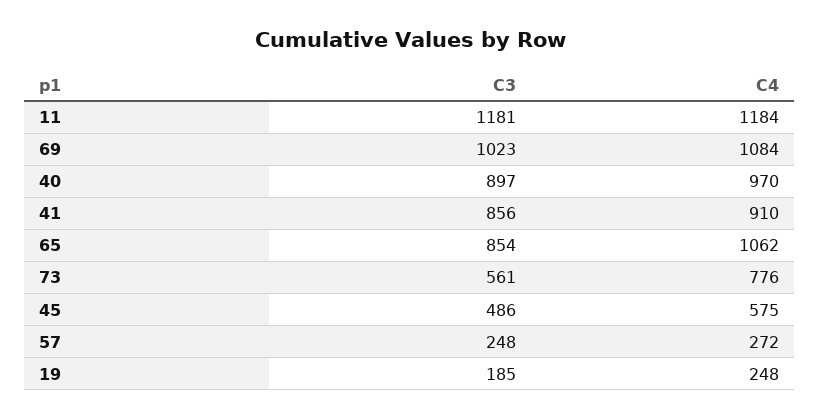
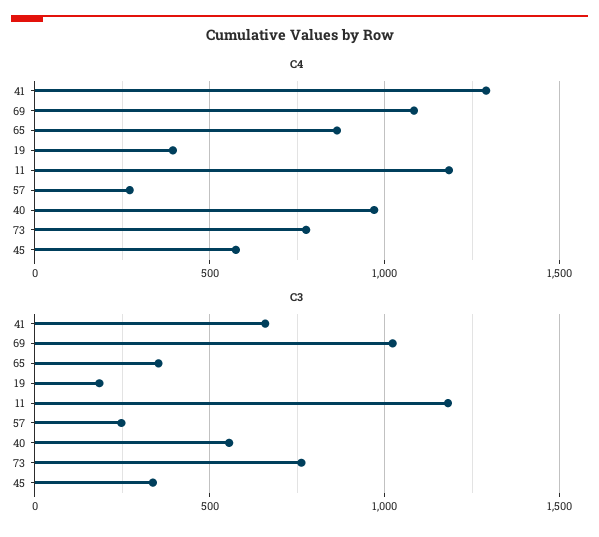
  {
    "C3": {
      "11": 1181,
      "69": 1023,
-     "40": 897,
+     "40": 550,
-     "41": 856,
+     "41": 650,
-     "65": 854,
+     "65": 350,
-     "73": 561,
+     "73": 750,
-     "45": 486,
+     "45": 350,
      "57": 248,
      "19": 185
    },
    "C4": {
      "11": 1184,
      "69": 1084,
      "40": 970,
-     "41": 910,
+     "41": 1300,
-     "65": 1062,
+     "65": 850,
      "73": 776,
      "45": 575,
      "57": 272,
-     "19": 248
+     "19": 400
    }
  }

